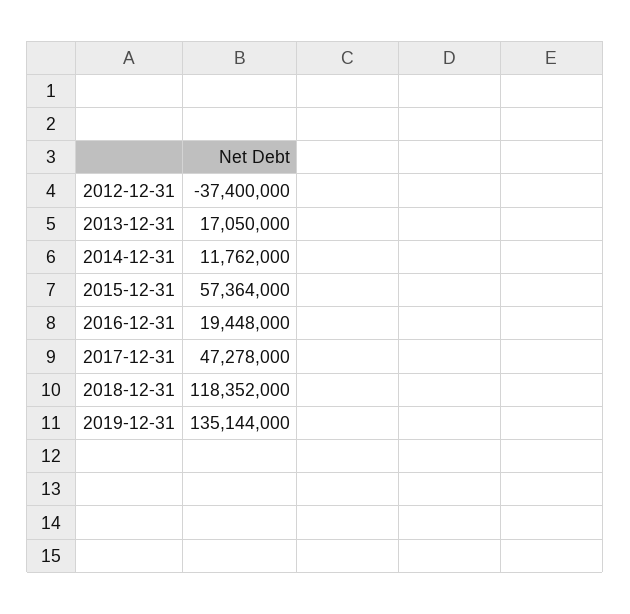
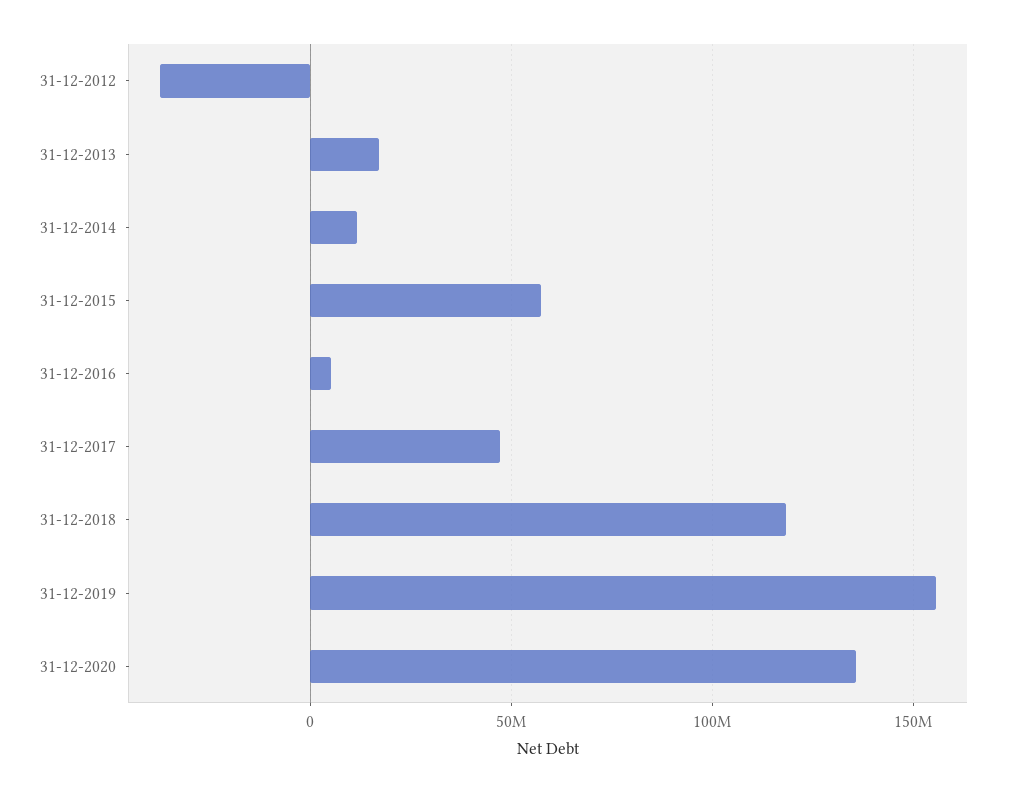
  {
    "2012-12-31": -37400000,
    "2013-12-31": 17050000,
    "2014-12-31": 11762000,
    "2015-12-31": 57364000,
-   "2016-12-31": 19448000,
+   "2016-12-31": 5000000,
    "2017-12-31": 47278000,
    "2018-12-31": 118352000,
-   "2019-12-31": 135144000
+   "2019-12-31": 155000000,
+   "31-12-2020": 135000000
  }

